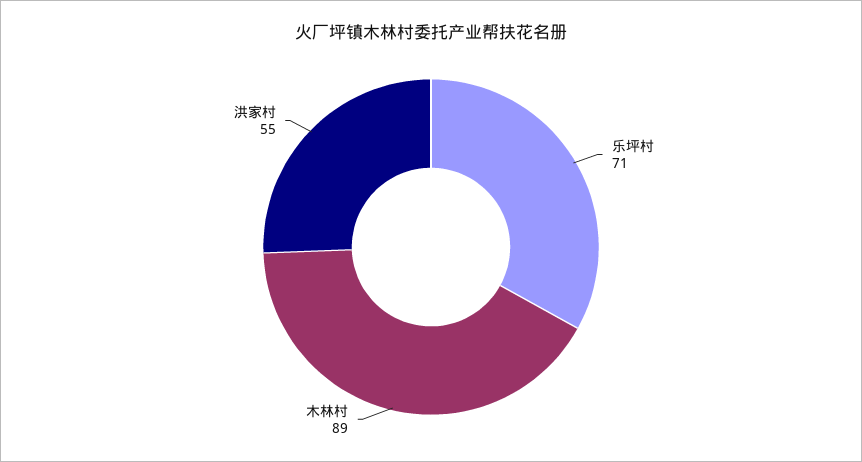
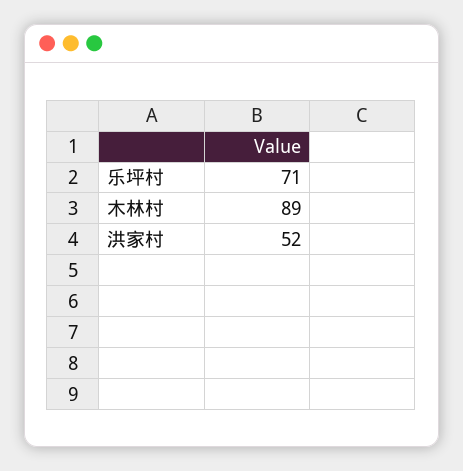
  {
    "乐坪村": 71,
    "木林村": 89,
-   "洪家村": 55
+   "洪家村": 52
  }

